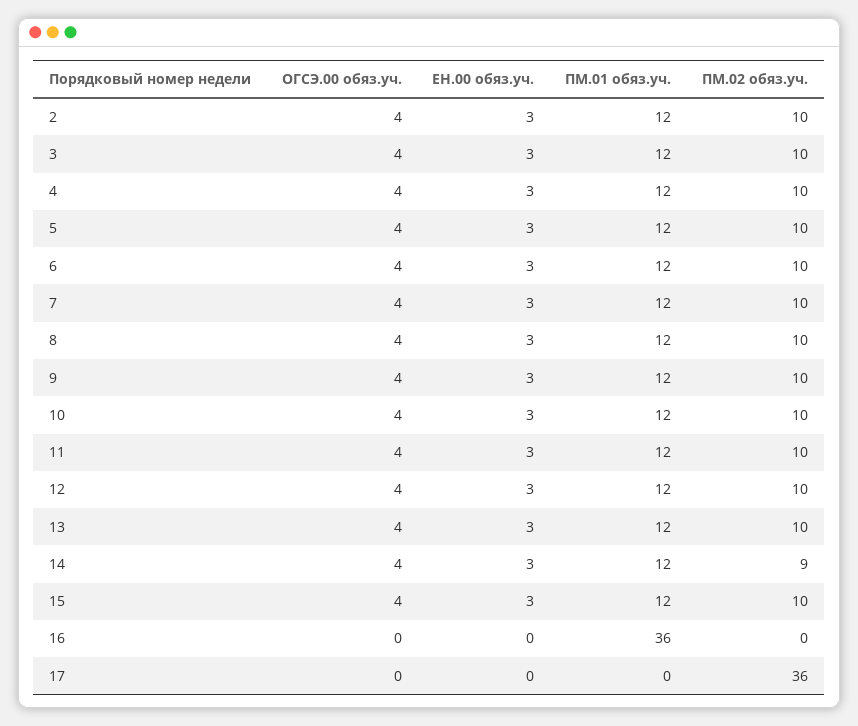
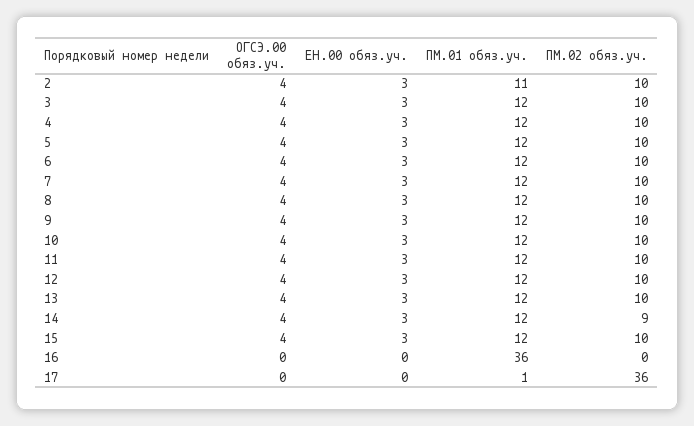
  {
    "ОГСЭ.00 обяз.уч.": {
      "2": 4,
      "3": 4,
      "4": 4,
      "5": 4,
      "6": 4,
      "7": 4,
      "8": 4,
      "9": 4,
      "10": 4,
      "11": 4,
      "12": 4,
      "13": 4,
      "14": 4,
      "15": 4,
      "16": 0,
      "17": 0
    },
    "ЕН.00 обяз.уч.": {
      "2": 3,
      "3": 3,
      "4": 3,
      "5": 3,
      "6": 3,
      "7": 3,
      "8": 3,
      "9": 3,
      "10": 3,
      "11": 3,
      "12": 3,
      "13": 3,
      "14": 3,
      "15": 3,
      "16": 0,
      "17": 0
    },
    "ПМ.01 обяз.уч.": {
-     "2": 12,
+     "2": 11,
      "3": 12,
      "4": 12,
      "5": 12,
      "6": 12,
      "7": 12,
      "8": 12,
      "9": 12,
      "10": 12,
      "11": 12,
      "12": 12,
      "13": 12,
      "14": 12,
      "15": 12,
      "16": 36,
-     "17": 0
+     "17": 1
    },
    "ПМ.02 обяз.уч.": {
      "2": 10,
      "3": 10,
      "4": 10,
      "5": 10,
      "6": 10,
      "7": 10,
      "8": 10,
      "9": 10,
      "10": 10,
      "11": 10,
      "12": 10,
      "13": 10,
      "14": 9,
      "15": 10,
      "16": 0,
      "17": 36
    }
  }

